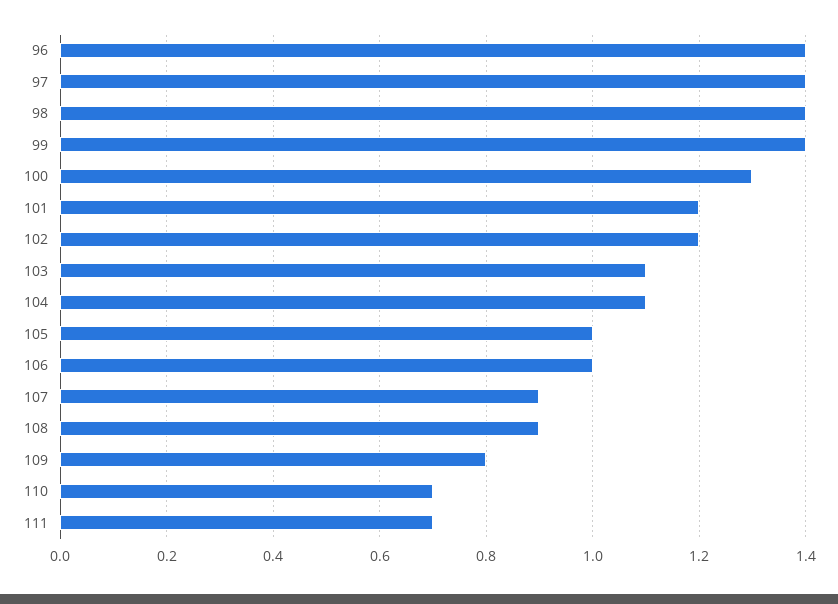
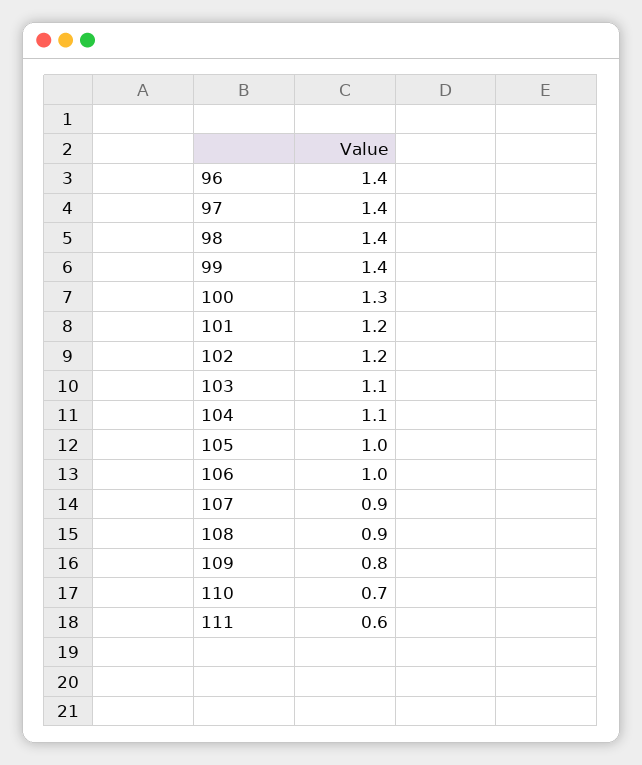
  {
    "96": 1.4,
    "97": 1.4,
    "98": 1.4,
    "99": 1.4,
    "100": 1.3,
    "101": 1.2,
    "102": 1.2,
    "103": 1.1,
    "104": 1.1,
    "105": 1,
    "106": 1,
    "107": 0.9,
    "108": 0.9,
    "109": 0.8,
    "110": 0.7,
-   "111": 0.7
+   "111": 0.6
  }

